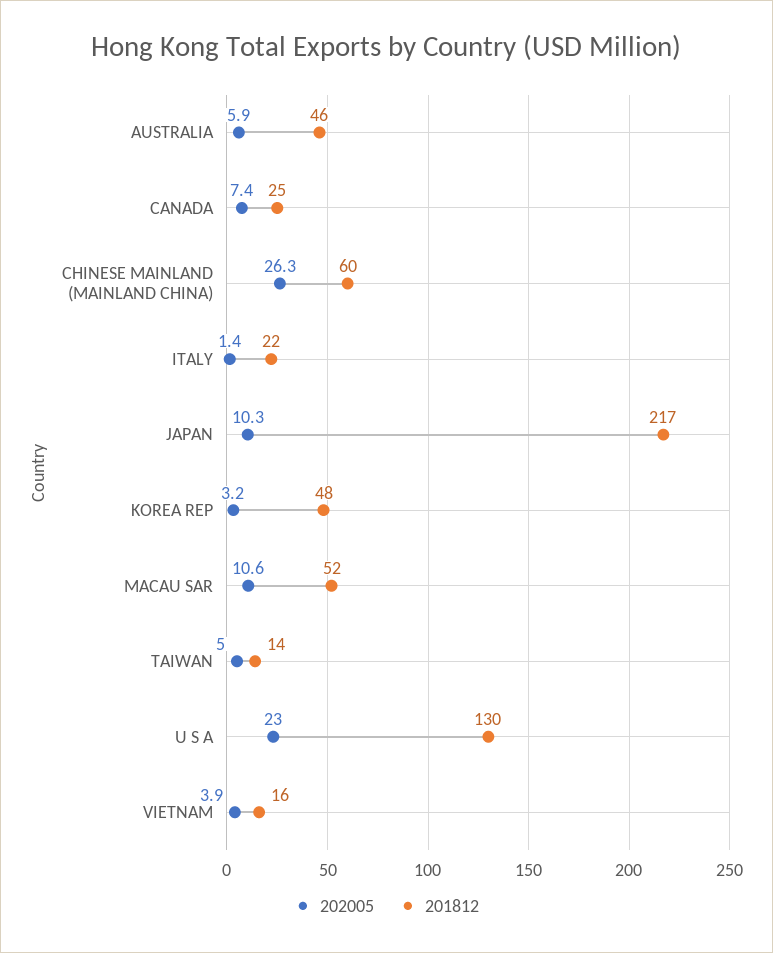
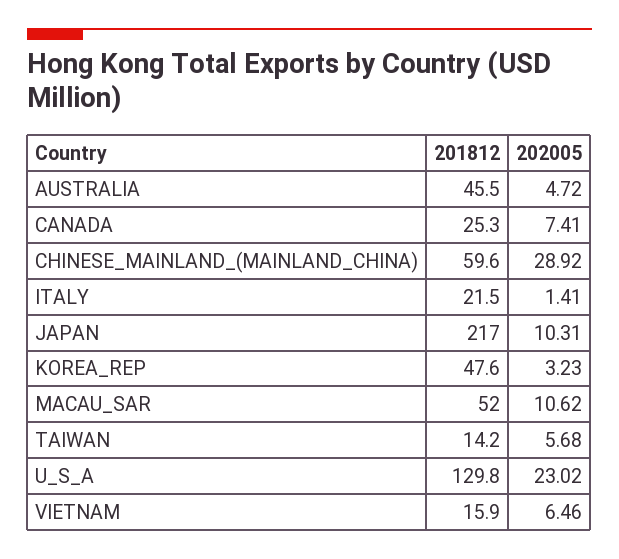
  {
    "202005": {
-     "AUSTRALIA": 5.9,
+     "AUSTRALIA": 4.72,
      "CANADA": 7.41,
-     "CHINESE MAINLAND (MAINLAND CHINA)": 26.3,
+     "CHINESE MAINLAND (MAINLAND CHINA)": 28.92,
      "ITALY": 1.41,
      "JAPAN": 10.31,
      "KOREA REP": 3.23,
      "MACAU SAR": 10.62,
-     "TAIWAN": 5,
+     "TAIWAN": 5.68,
      "U S A": 23.02,
-     "VIETNAM": 3.9
+     "VIETNAM": 6.46
    },
    "201812": {
      "AUSTRALIA": 45.5,
      "CANADA": 25.3,
      "CHINESE MAINLAND (MAINLAND CHINA)": 59.6,
      "ITALY": 21.5,
      "JAPAN": 217,
      "KOREA REP": 47.6,
      "MACAU SAR": 52,
      "TAIWAN": 14.2,
      "U S A": 129.8,
      "VIETNAM": 15.9
    }
  }

